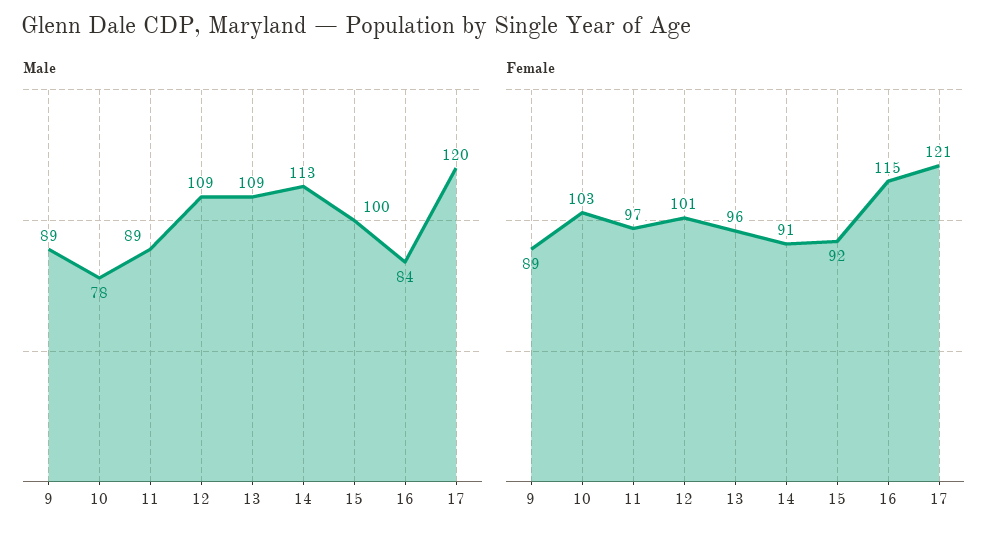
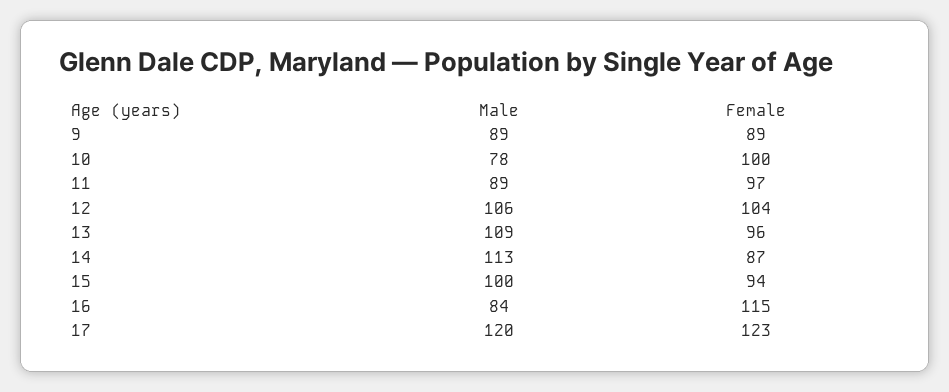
  {
    "Male": {
      "9": 89,
      "10": 78,
      "11": 89,
-     "12": 109,
+     "12": 106,
      "13": 109,
      "14": 113,
      "15": 100,
      "16": 84,
      "17": 120
    },
    "Female": {
      "9": 89,
-     "10": 103,
+     "10": 100,
      "11": 97,
-     "12": 101,
+     "12": 104,
      "13": 96,
-     "14": 91,
+     "14": 87,
-     "15": 92,
+     "15": 94,
      "16": 115,
-     "17": 121
+     "17": 123
    }
  }

